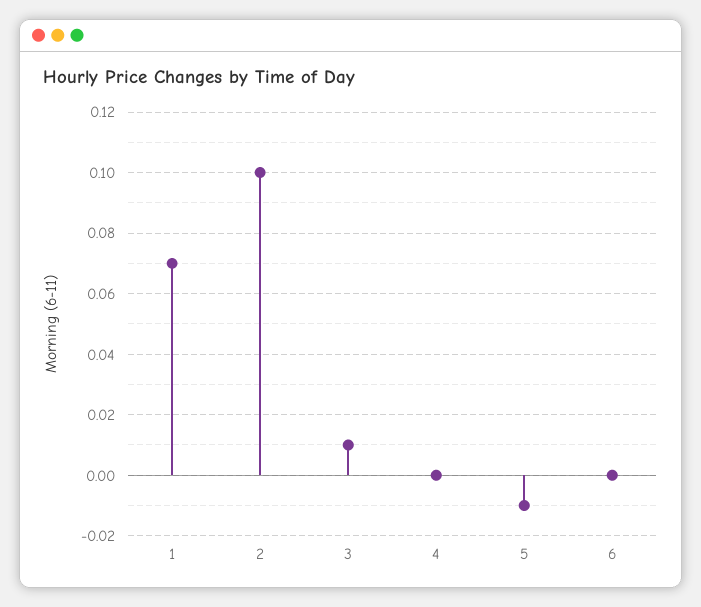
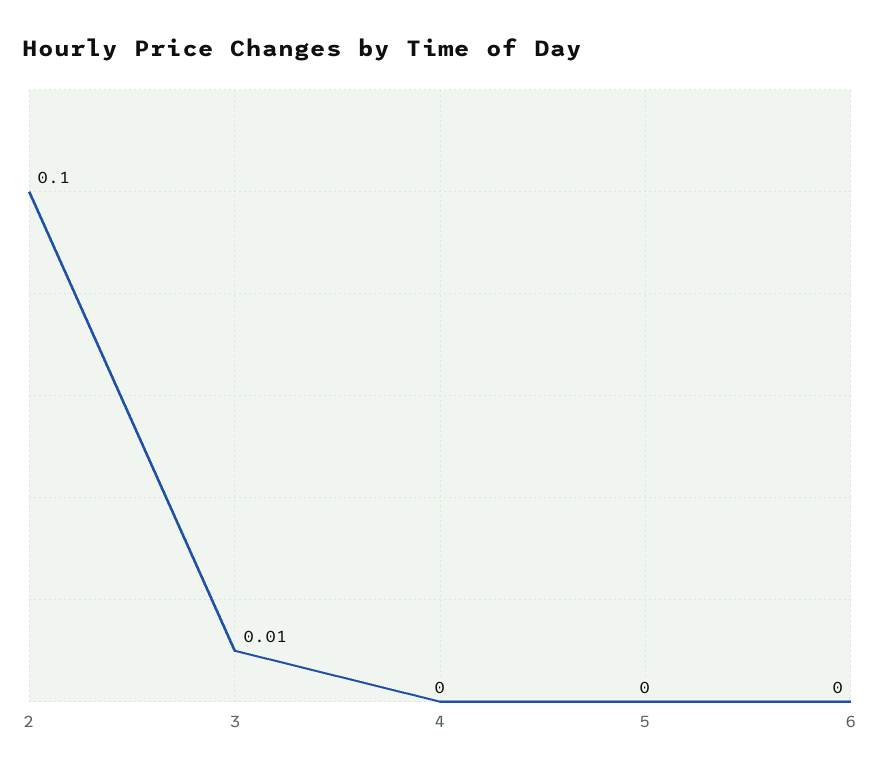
  {
-   "1": 0.07,
    "2": 0.1,
    "3": 0.01,
    "4": 0,
-   "5": -0.01,
+   "5": 0,
    "6": 0
  }

